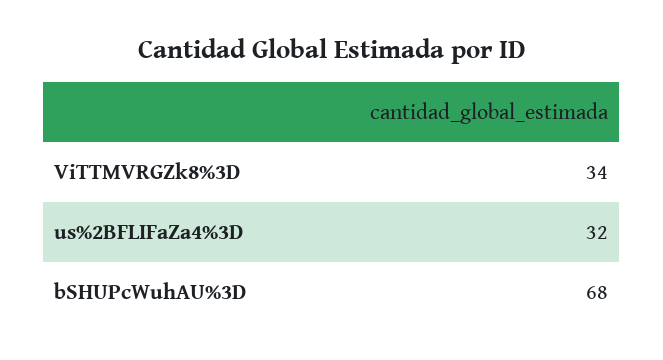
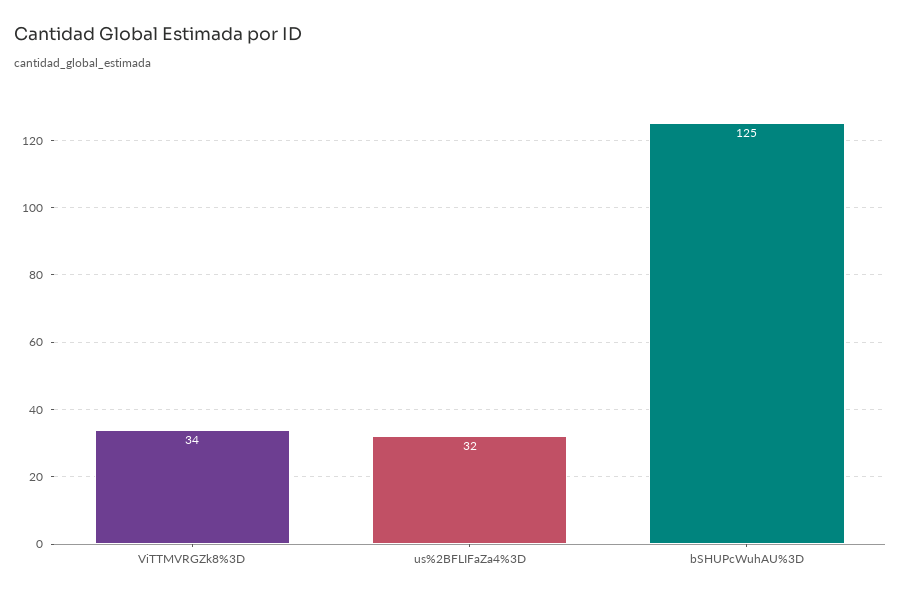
  {
    "ViTTMVRGZk8%3D": 34,
    "us%2BFLIFaZa4%3D": 32,
-   "bSHUPcWuhAU%3D": 68
+   "bSHUPcWuhAU%3D": 125
  }

